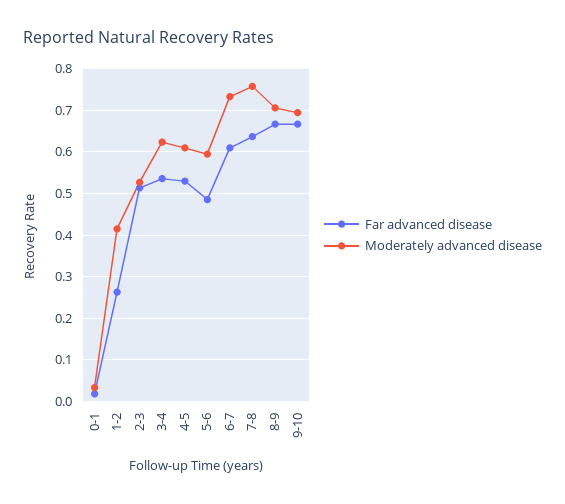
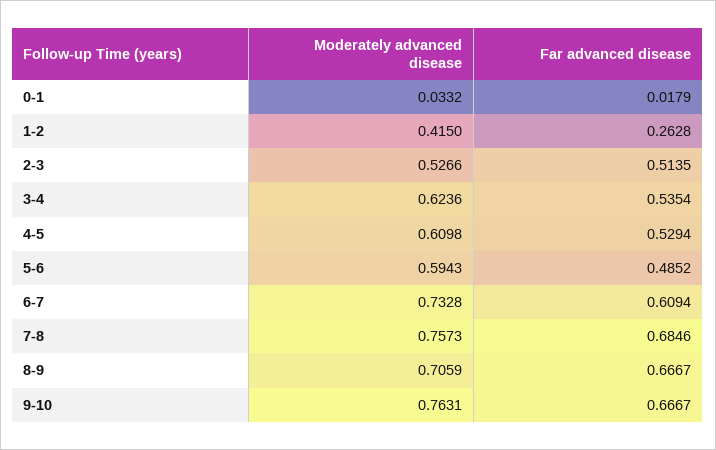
  {
    "Far advanced disease": {
      "0-1": 0.0179,
      "1-2": 0.2628,
      "2-3": 0.5135,
      "3-4": 0.5354,
      "4-5": 0.5294,
      "5-6": 0.4852,
      "6-7": 0.6094,
-     "7-8": 0.64,
+     "7-8": 0.6846,
      "8-9": 0.6667,
      "9-10": 0.6667
    },
    "Moderately advanced disease": {
      "0-1": 0.0332,
      "1-2": 0.415,
      "2-3": 0.5266,
      "3-4": 0.6236,
      "4-5": 0.6098,
      "5-6": 0.5943,
      "6-7": 0.7328,
      "7-8": 0.7573,
      "8-9": 0.7059,
-     "9-10": 0.7
+     "9-10": 0.7631
    }
  }

